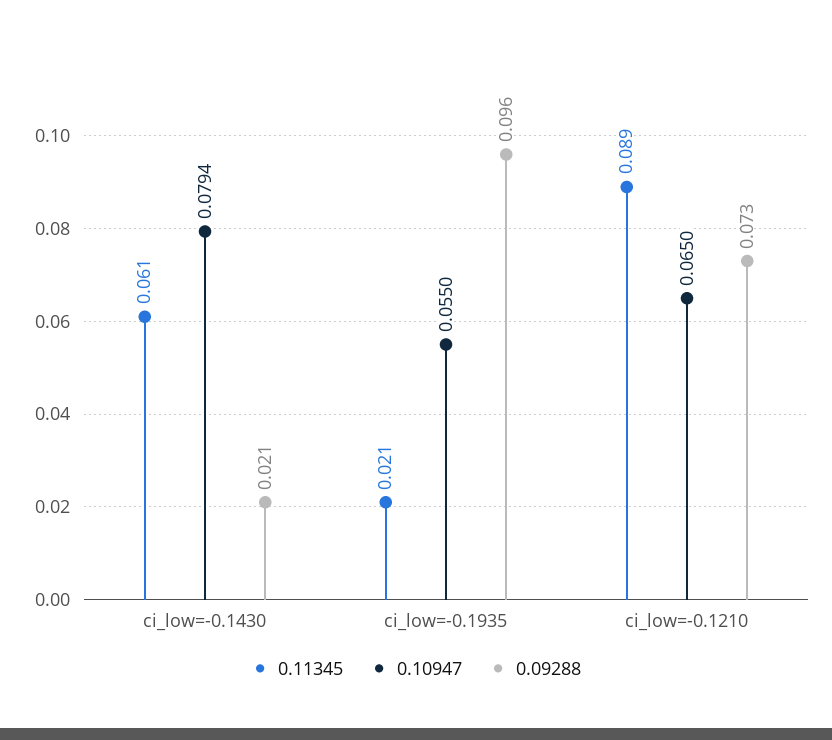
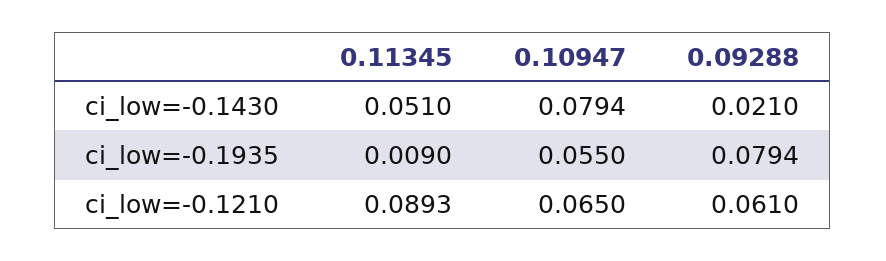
  {
    "0.11345": {
-     "ci_low=-0.1430": 0.061,
+     "ci_low=-0.1430": 0.051,
-     "ci_low=-0.1935": 0.021,
+     "ci_low=-0.1935": 0.009,
      "ci_low=-0.1210": 0.0893
    },
    "0.10947": {
      "ci_low=-0.1430": 0.0794,
      "ci_low=-0.1935": 0.055,
      "ci_low=-0.1210": 0.065
    },
    "0.09288": {
      "ci_low=-0.1430": 0.021,
-     "ci_low=-0.1935": 0.096,
+     "ci_low=-0.1935": 0.0794,
-     "ci_low=-0.1210": 0.073
+     "ci_low=-0.1210": 0.061
    }
  }

